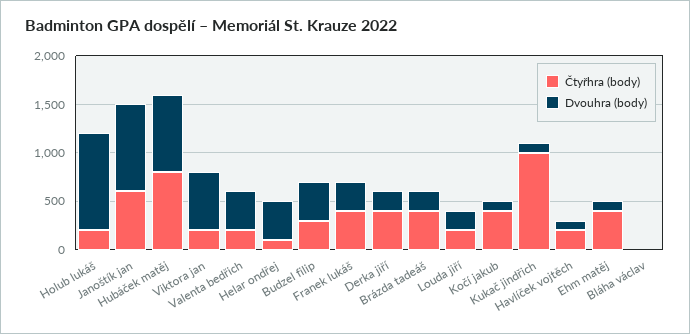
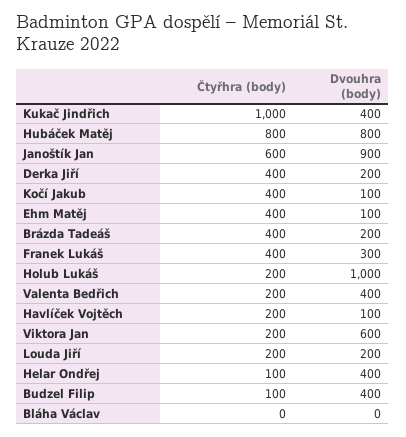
  {
    "Čtyřhra (body)": {
      "Holub lukáš": 200,
      "Janoštík jan": 600,
      "Hubáček matěj": 800,
      "Viktora jan": 200,
      "Valenta bedřich": 200,
      "Helar ondřej": 100,
-     "Budzel filip": 300,
+     "Budzel filip": 100,
      "Franek lukáš": 400,
      "Derka jiří": 400,
      "Brázda tadeáš": 400,
      "Louda jiří": 200,
      "Kočí jakub": 400,
      "Kukač jindřich": 1000,
      "Havlíček vojtěch": 200,
      "Ehm matěj": 400,
      "Bláha václav": 0
    },
    "Dvouhra (body)": {
      "Holub lukáš": 1000,
      "Janoštík jan": 900,
      "Hubáček matěj": 800,
      "Viktora jan": 600,
      "Valenta bedřich": 400,
      "Helar ondřej": 400,
      "Budzel filip": 400,
      "Franek lukáš": 300,
      "Derka jiří": 200,
      "Brázda tadeáš": 200,
      "Louda jiří": 200,
      "Kočí jakub": 100,
-     "Kukač jindřich": 100,
+     "Kukač jindřich": 400,
      "Havlíček vojtěch": 100,
      "Ehm matěj": 100,
      "Bláha václav": 0
    }
  }

